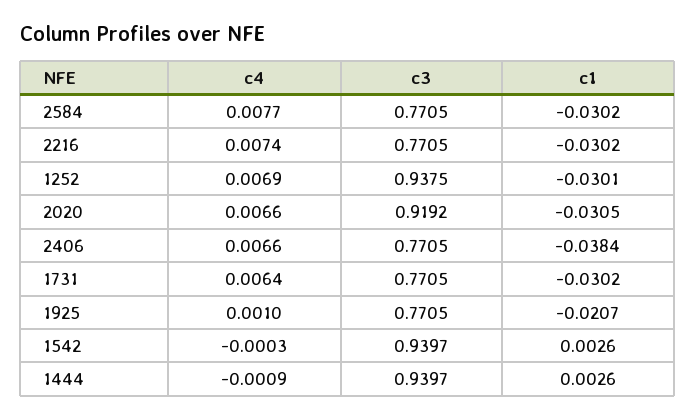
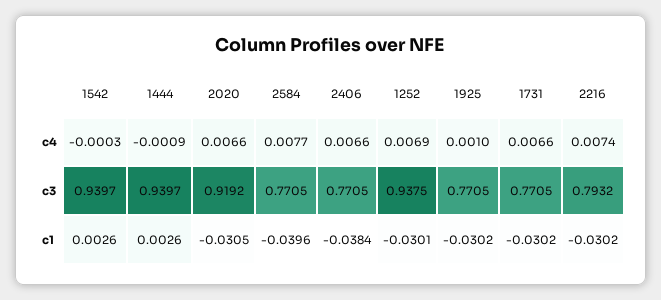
  {
    "c4": {
      "2584": 0.0077,
      "2216": 0.0074,
      "1252": 0.0069,
      "2020": 0.0066,
      "2406": 0.0066,
-     "1731": 0.0064,
+     "1731": 0.0066,
      "1925": 0.001,
      "1542": -0.0003,
      "1444": -0.0009
    },
    "c3": {
      "2584": 0.7705,
-     "2216": 0.7705,
+     "2216": 0.7932,
      "1252": 0.9375,
      "2020": 0.9192,
      "2406": 0.7705,
      "1731": 0.7705,
      "1925": 0.7705,
      "1542": 0.9397,
      "1444": 0.9397
    },
    "c1": {
-     "2584": -0.0302,
+     "2584": -0.0396,
      "2216": -0.0302,
      "1252": -0.0301,
      "2020": -0.0305,
      "2406": -0.0384,
      "1731": -0.0302,
-     "1925": -0.0207,
+     "1925": -0.0302,
      "1542": 0.0026,
      "1444": 0.0026
    }
  }

